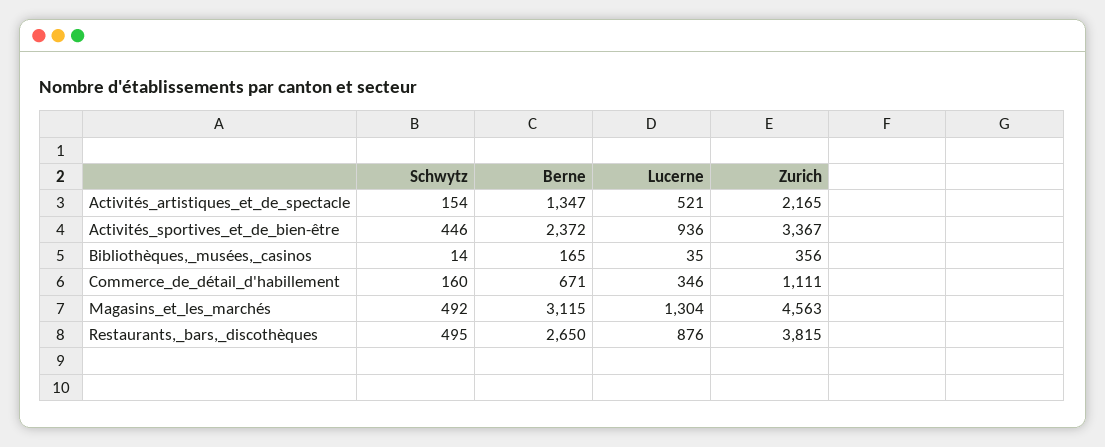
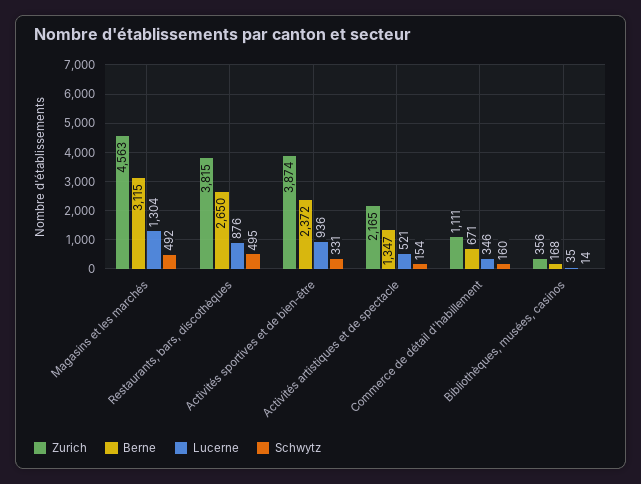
  {
    "Schwytz": {
      "Activités_artistiques_et_de_spectacle": 154,
-     "Activités_sportives_et_de_bien-être": 446,
+     "Activités_sportives_et_de_bien-être": 331,
      "Bibliothèques,_musées,_casinos": 14,
      "Commerce_de_détail_d'habillement": 160,
      "Magasins_et_les_marchés": 492,
      "Restaurants,_bars,_discothèques": 495
    },
    "Berne": {
      "Activités_artistiques_et_de_spectacle": 1347,
      "Activités_sportives_et_de_bien-être": 2372,
-     "Bibliothèques,_musées,_casinos": 165,
+     "Bibliothèques,_musées,_casinos": 168,
      "Commerce_de_détail_d'habillement": 671,
      "Magasins_et_les_marchés": 3115,
      "Restaurants,_bars,_discothèques": 2650
    },
    "Lucerne": {
      "Activités_artistiques_et_de_spectacle": 521,
      "Activités_sportives_et_de_bien-être": 936,
      "Bibliothèques,_musées,_casinos": 35,
      "Commerce_de_détail_d'habillement": 346,
      "Magasins_et_les_marchés": 1304,
      "Restaurants,_bars,_discothèques": 876
    },
    "Zurich": {
      "Activités_artistiques_et_de_spectacle": 2165,
-     "Activités_sportives_et_de_bien-être": 3367,
+     "Activités_sportives_et_de_bien-être": 3874,
      "Bibliothèques,_musées,_casinos": 356,
      "Commerce_de_détail_d'habillement": 1111,
      "Magasins_et_les_marchés": 4563,
      "Restaurants,_bars,_discothèques": 3815
    }
  }

